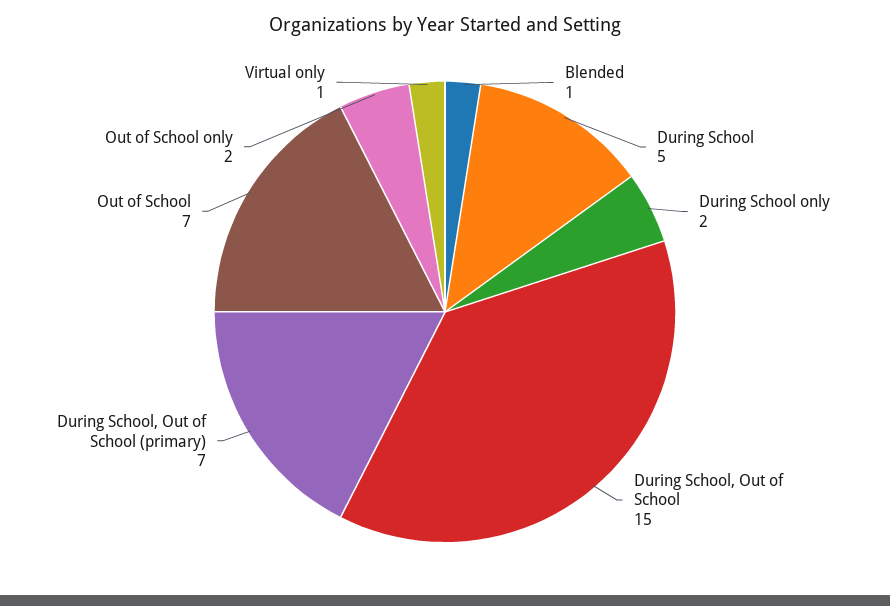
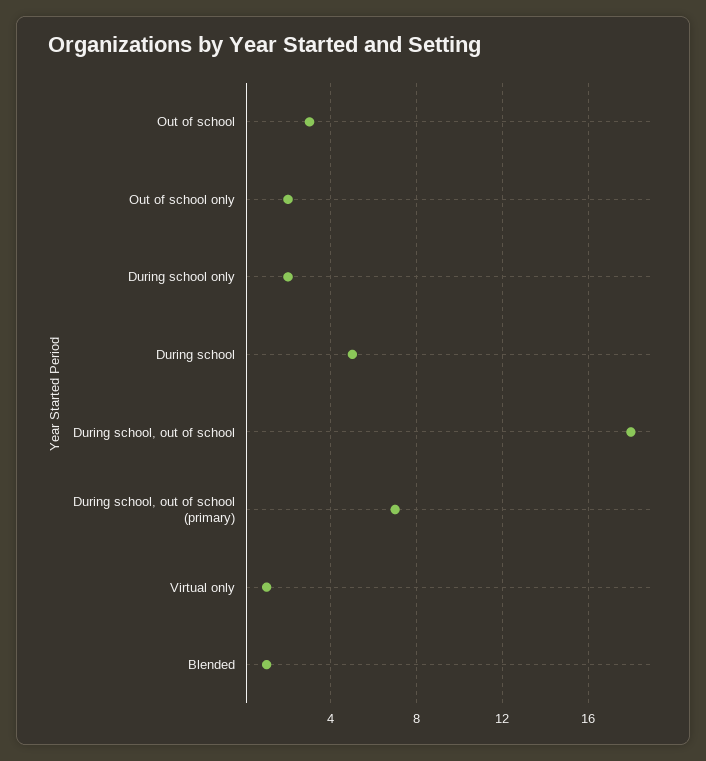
  {
    "Blended": 1,
    "During School": 5,
    "During School only": 2,
-   "During School, Out of School": 15,
+   "During School, Out of School": 18,
    "During School, Out of School (primary)": 7,
-   "Out of School": 7,
+   "Out of School": 3,
    "Out of School only": 2,
    "Virtual only": 1
  }

